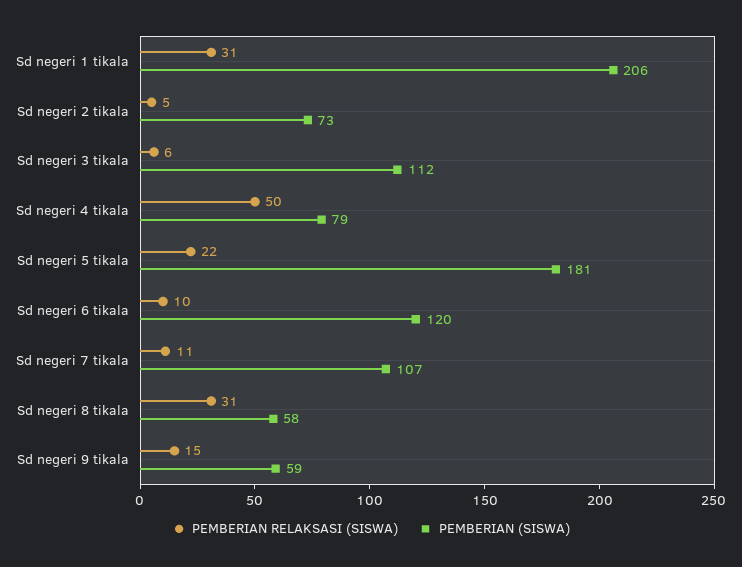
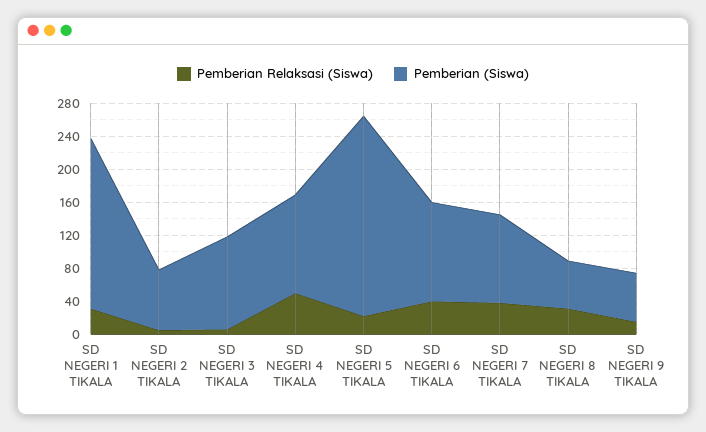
  {
    "PEMBERIAN RELAKSASI (SISWA)": {
      "Sd negeri 1 tikala": 31,
      "Sd negeri 2 tikala": 5,
      "Sd negeri 3 tikala": 6,
      "Sd negeri 4 tikala": 50,
      "Sd negeri 5 tikala": 22,
-     "Sd negeri 6 tikala": 10,
+     "Sd negeri 6 tikala": 40,
-     "Sd negeri 7 tikala": 11,
+     "Sd negeri 7 tikala": 40,
      "Sd negeri 8 tikala": 31,
      "Sd negeri 9 tikala": 15
    },
    "PEMBERIAN (SISWA)": {
      "Sd negeri 1 tikala": 206,
      "Sd negeri 2 tikala": 73,
      "Sd negeri 3 tikala": 112,
-     "Sd negeri 4 tikala": 79,
+     "Sd negeri 4 tikala": 120,
-     "Sd negeri 5 tikala": 181,
+     "Sd negeri 5 tikala": 240,
      "Sd negeri 6 tikala": 120,
      "Sd negeri 7 tikala": 107,
      "Sd negeri 8 tikala": 58,
      "Sd negeri 9 tikala": 59
    }
  }

